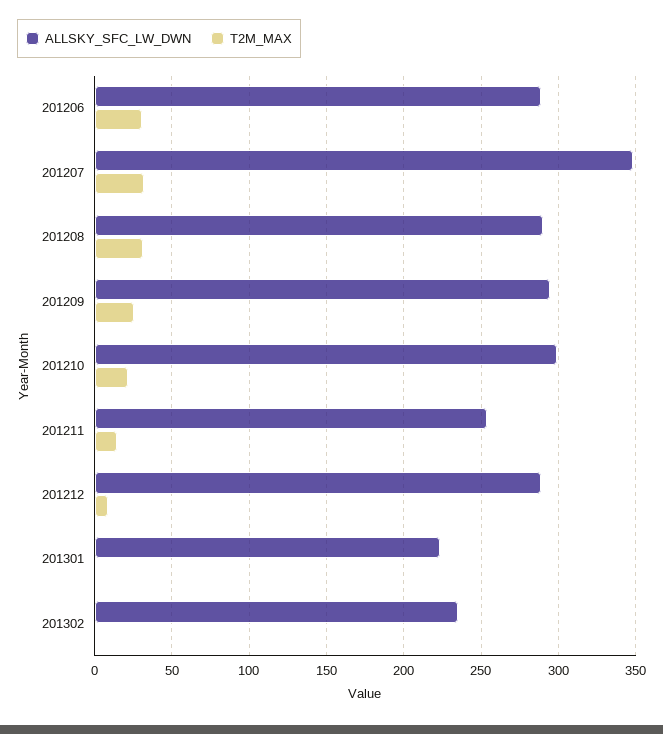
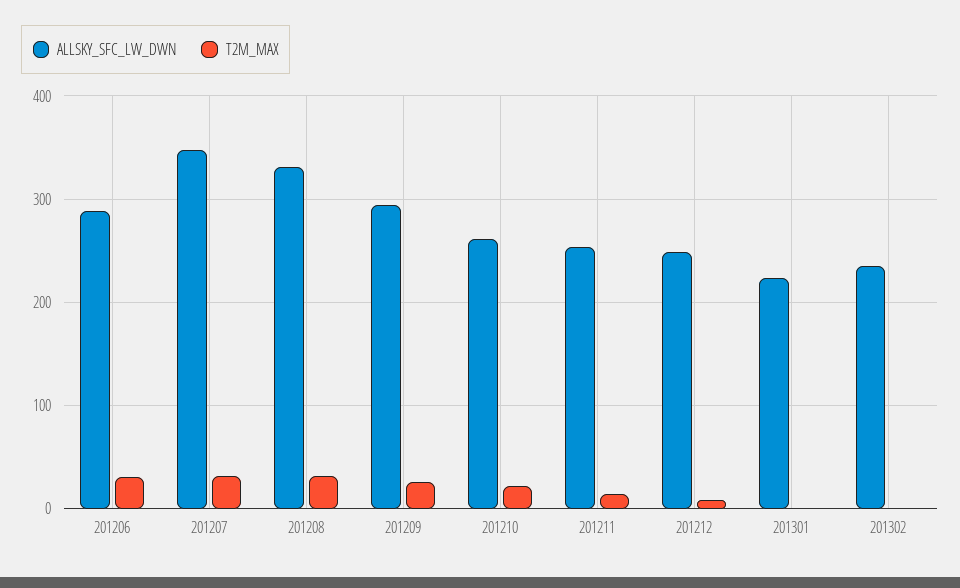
  {
    "ALLSKY_SFC_LW_DWN": {
      "201206": 290,
      "201207": 350,
-     "201208": 290,
+     "201208": 330,
      "201209": 295,
-     "201210": 300,
+     "201210": 260,
      "201211": 255,
-     "201212": 290,
+     "201212": 250,
      "201301": 225,
      "201302": 235
    },
    "T2M_MAX": {
      "201206": 30,
      "201207": 30,
      "201208": 30,
      "201209": 25,
      "201210": 20,
      "201211": 15,
      "201212": 10,
      "201301": 0,
      "201302": 0
    }
  }

